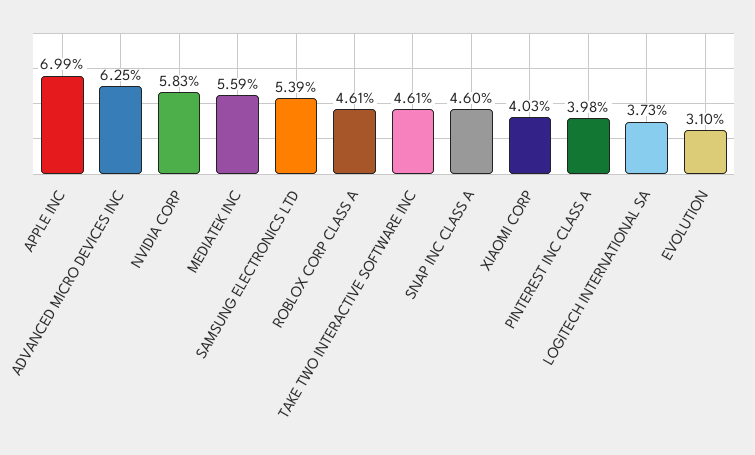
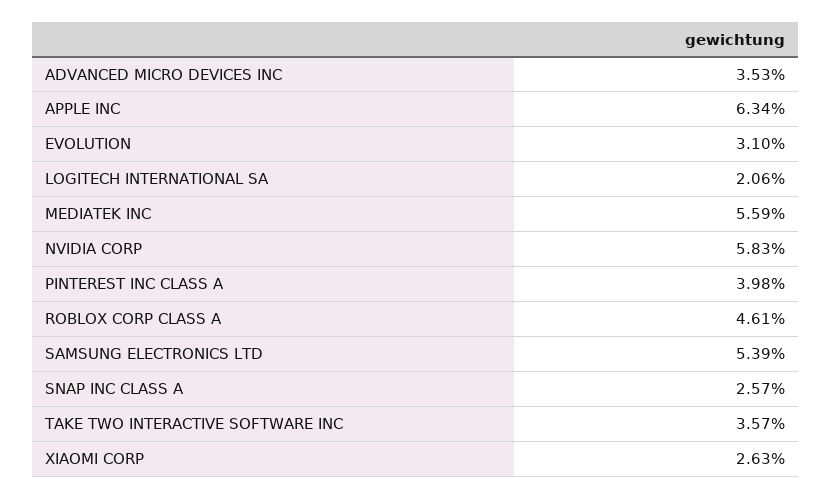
  {
-   "APPLE INC": 6.99,
+   "APPLE INC": 6.34,
-   "ADVANCED MICRO DEVICES INC": 6.25,
+   "ADVANCED MICRO DEVICES INC": 3.53,
    "NVIDIA CORP": 5.83,
    "MEDIATEK INC": 5.59,
    "SAMSUNG ELECTRONICS LTD": 5.39,
    "ROBLOX CORP CLASS A": 4.61,
-   "TAKE TWO INTERACTIVE SOFTWARE INC": 4.61,
+   "TAKE TWO INTERACTIVE SOFTWARE INC": 3.57,
-   "SNAP INC CLASS A": 4.6,
+   "SNAP INC CLASS A": 2.57,
-   "XIAOMI CORP": 4.03,
+   "XIAOMI CORP": 2.63,
    "PINTEREST INC CLASS A": 3.98,
-   "LOGITECH INTERNATIONAL SA": 3.73,
+   "LOGITECH INTERNATIONAL SA": 2.06,
    "EVOLUTION": 3.1
  }

